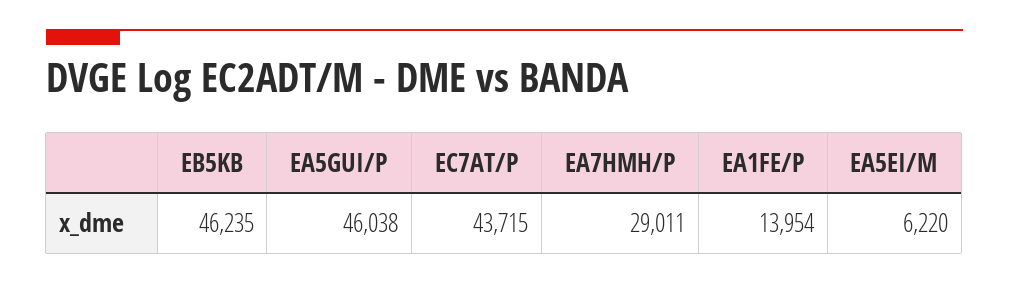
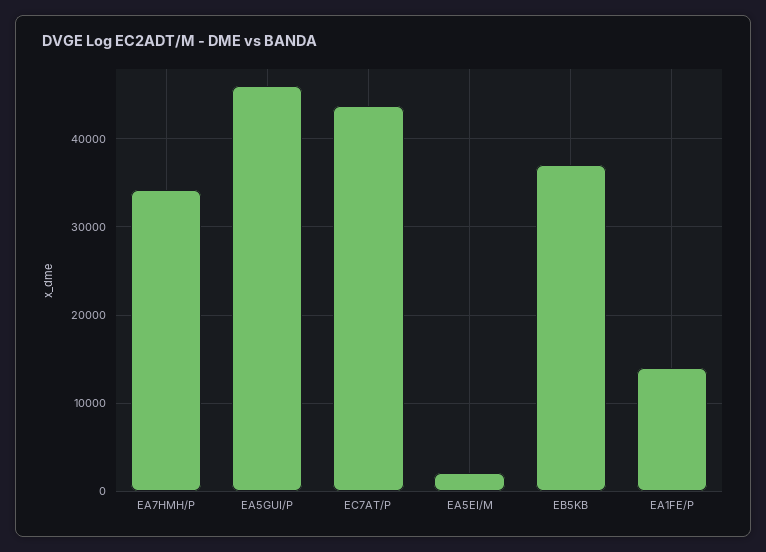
  {
-   "EB5KB": 46235,
+   "EB5KB": 37000,
    "EA5GUI/P": 46038,
    "EC7AT/P": 43715,
-   "EA7HMH/P": 29011,
+   "EA7HMH/P": 34000,
    "EA1FE/P": 13954,
-   "EA5EI/M": 6220
+   "EA5EI/M": 2000
  }

